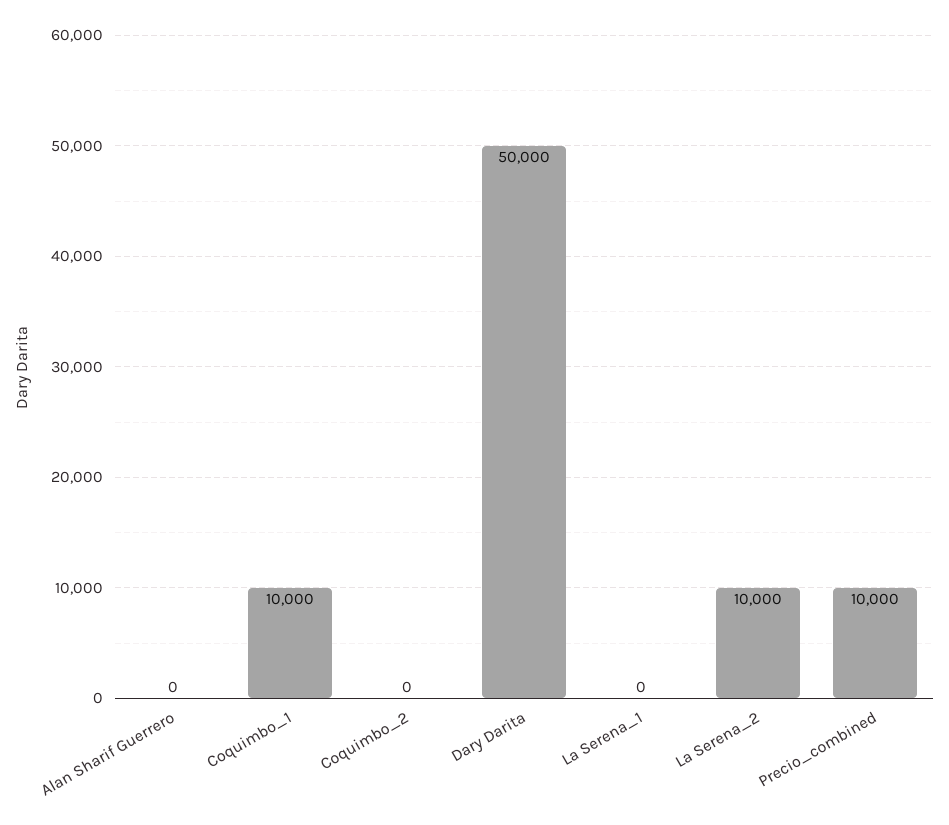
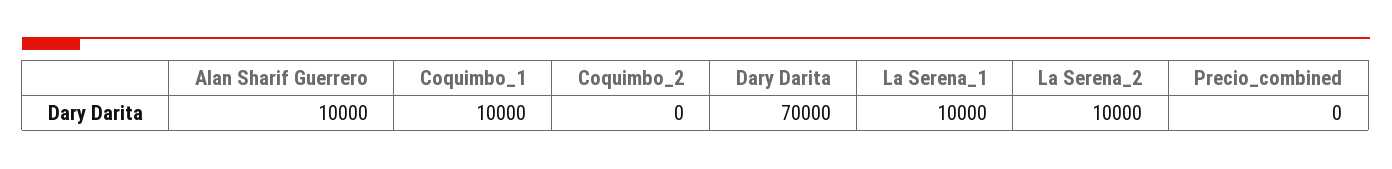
  {
-   "Alan Sharif Guerrero": 0,
+   "Alan Sharif Guerrero": 10000,
    "Coquimbo_1": 10000,
    "Coquimbo_2": 0,
-   "Dary Darita": 50000,
+   "Dary Darita": 70000,
-   "La Serena_1": 0,
+   "La Serena_1": 10000,
    "La Serena_2": 10000,
-   "Precio_combined": 10000
+   "Precio_combined": 0
  }

